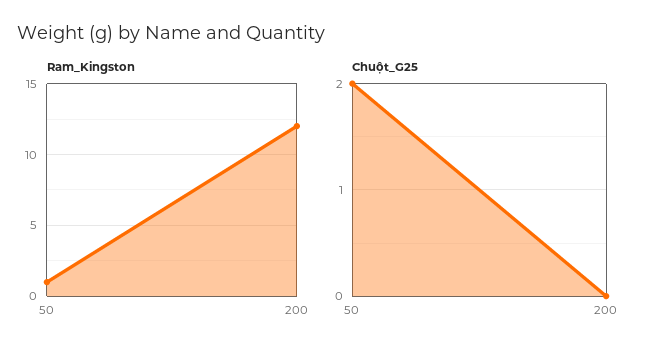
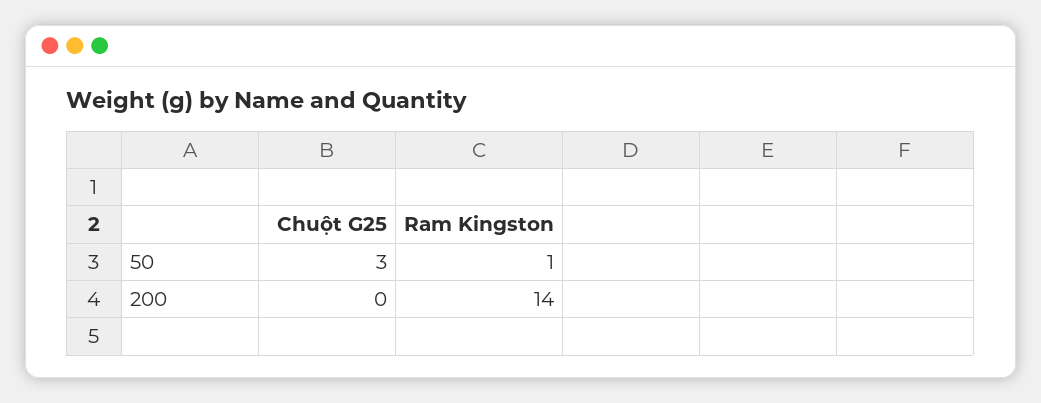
  {
    "Ram_Kingston": {
      "50": 1,
-     "200": 12
+     "200": 14
    },
    "Chuột_G25": {
-     "50": 2,
+     "50": 3,
      "200": 0
    }
  }

